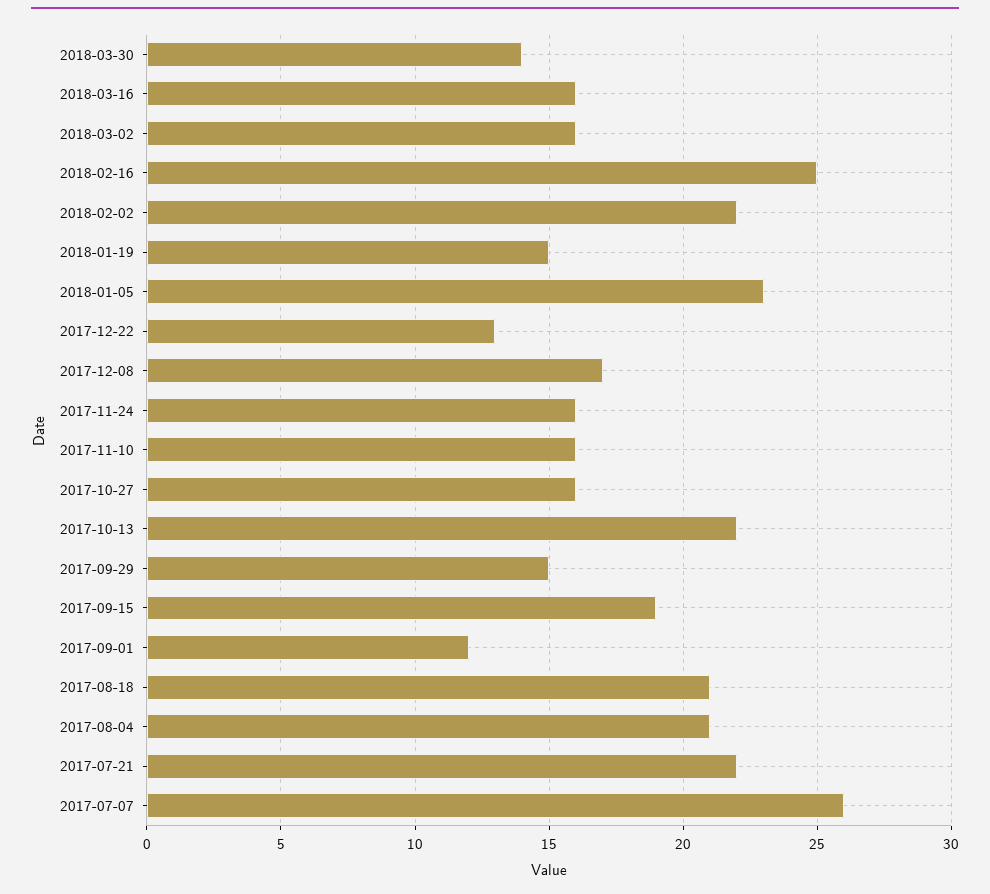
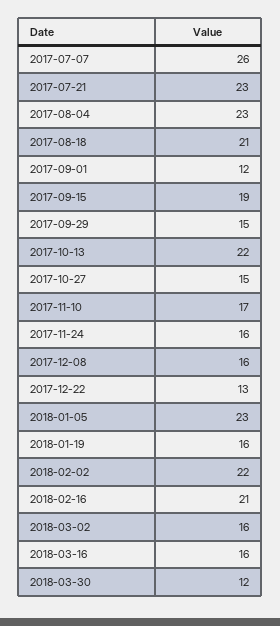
  {
-   "2018-03-30": 14,
+   "2018-03-30": 12,
    "2018-03-16": 16,
    "2018-03-02": 16,
-   "2018-02-16": 25,
+   "2018-02-16": 21,
    "2018-02-02": 22,
-   "2018-01-19": 15,
+   "2018-01-19": 16,
    "2018-01-05": 23,
    "2017-12-22": 13,
-   "2017-12-08": 17,
+   "2017-12-08": 16,
    "2017-11-24": 16,
-   "2017-11-10": 16,
+   "2017-11-10": 17,
-   "2017-10-27": 16,
+   "2017-10-27": 15,
    "2017-10-13": 22,
    "2017-09-29": 15,
    "2017-09-15": 19,
    "2017-09-01": 12,
    "2017-08-18": 21,
-   "2017-08-04": 21,
+   "2017-08-04": 23,
-   "2017-07-21": 22,
+   "2017-07-21": 23,
    "2017-07-07": 26
  }

